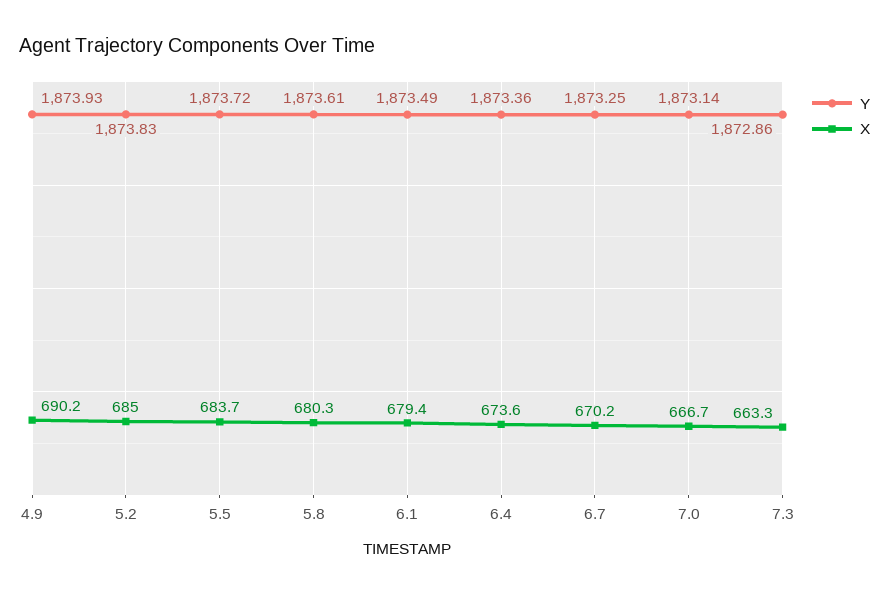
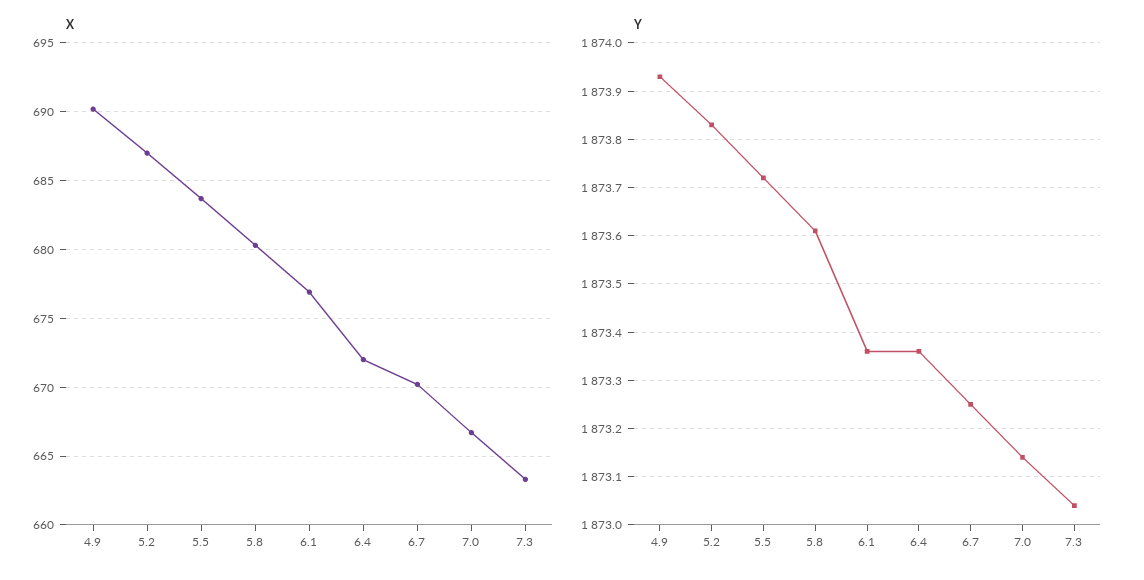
  {
    "Y": {
      "4.9": 1873.93,
      "5.2": 1873.83,
      "5.5": 1873.72,
      "5.8": 1873.61,
-     "6.1": 1873.49,
+     "6.1": 1873.35,
      "6.4": 1873.36,
      "6.7": 1873.25,
      "7.0": 1873.14,
-     "7.3": 1872.86
+     "7.3": 1873.05
    },
    "X": {
      "4.9": 690.2,
-     "5.2": 685,
+     "5.2": 687,
      "5.5": 683.7,
      "5.8": 680.3,
-     "6.1": 679.4,
+     "6.1": 677,
-     "6.4": 673.6,
+     "6.4": 672,
      "6.7": 670.2,
      "7.0": 666.7,
      "7.3": 663.3
    }
  }

